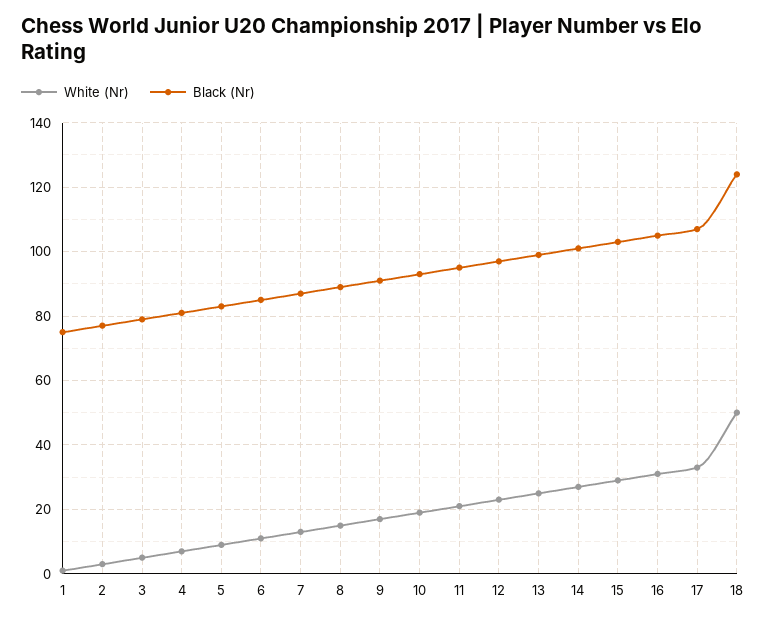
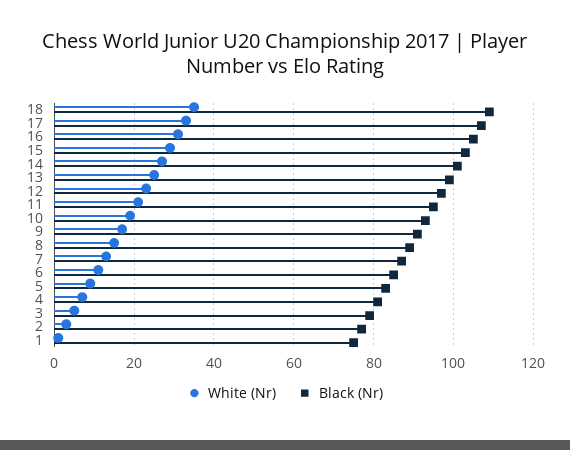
  {
    "White (Nr)": {
      "1": 0,
      "2": 5,
      "3": 5,
      "4": 5,
      "5": 10,
      "6": 10,
      "7": 15,
      "8": 15,
      "9": 15,
      "10": 20,
      "11": 20,
      "12": 25,
      "13": 25,
      "14": 25,
      "15": 30,
      "16": 30,
      "17": 35,
-     "18": 50
+     "18": 35
    },
    "Black (Nr)": {
      "1": 75,
      "2": 75,
      "3": 80,
      "4": 80,
      "5": 85,
      "6": 85,
      "7": 85,
      "8": 90,
      "9": 90,
      "10": 95,
      "11": 95,
      "12": 95,
      "13": 100,
      "14": 100,
      "15": 105,
      "16": 105,
      "17": 105,
-     "18": 125
+     "18": 110
    }
  }

